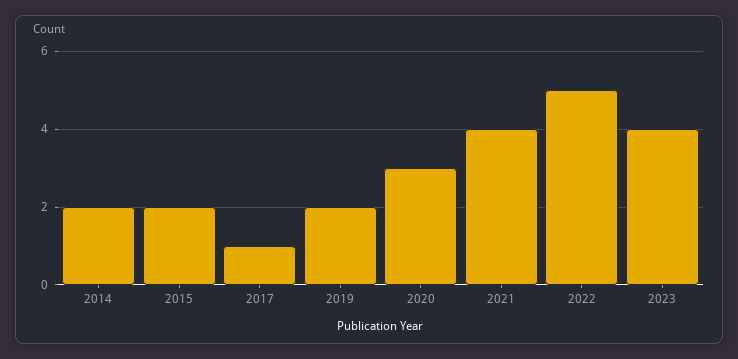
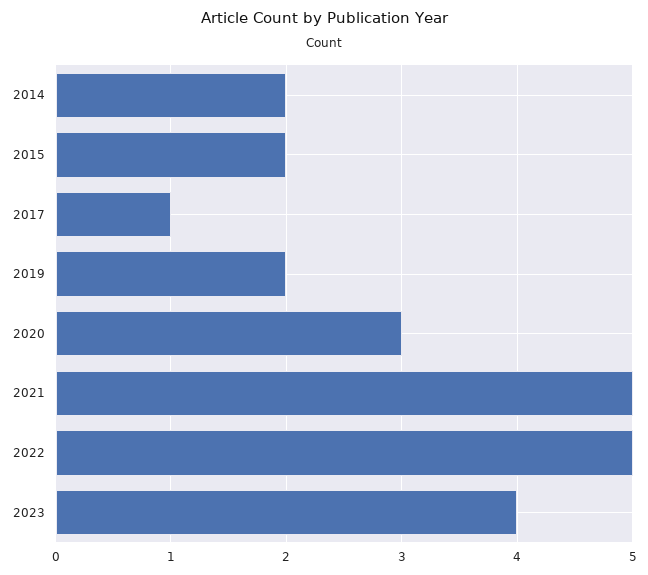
  {
    "2014": 2,
    "2015": 2,
    "2017": 1,
    "2019": 2,
    "2020": 3,
-   "2021": 4,
+   "2021": 5,
    "2022": 5,
    "2023": 4
  }

